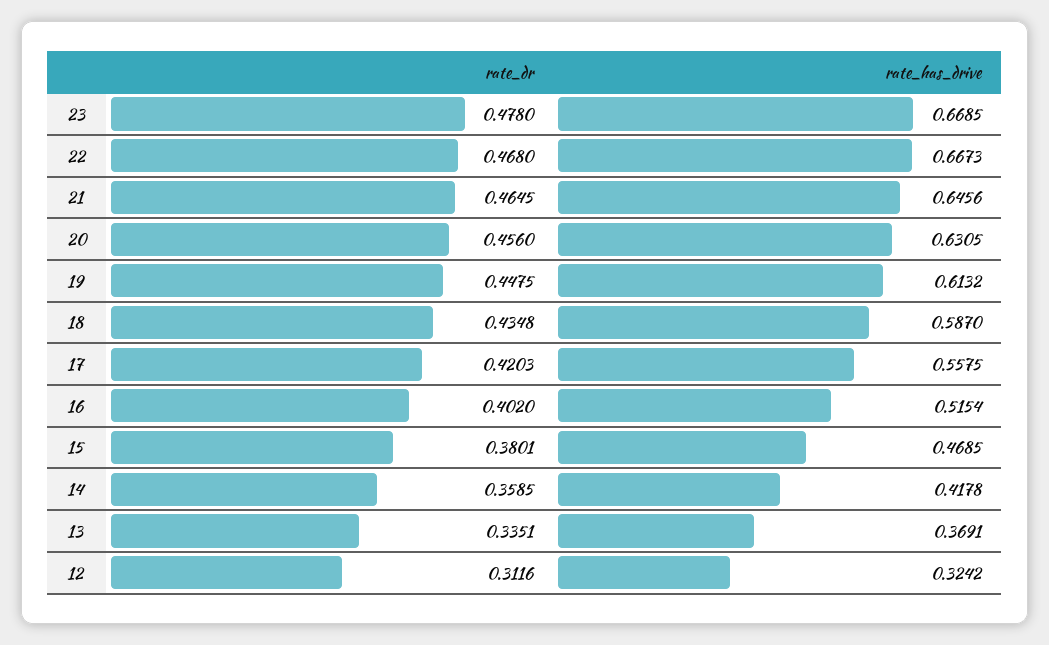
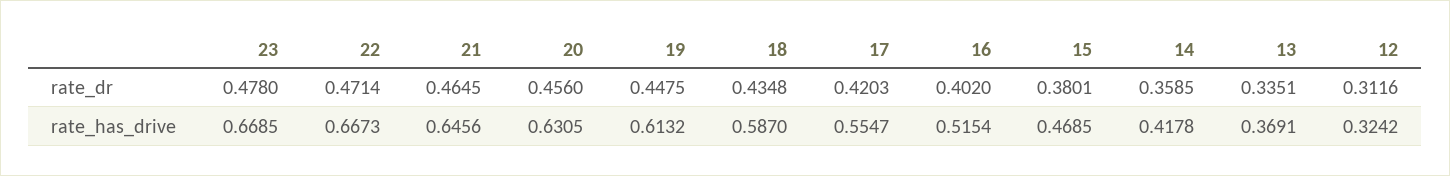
  {
    "rate_dr": {
      "23": 0.478,
-     "22": 0.468,
+     "22": 0.4714,
      "21": 0.4645,
      "20": 0.456,
      "19": 0.4475,
      "18": 0.4348,
      "17": 0.4203,
      "16": 0.402,
      "15": 0.3801,
      "14": 0.3585,
      "13": 0.3351,
      "12": 0.3116
    },
    "rate_has_drive": {
      "23": 0.6685,
      "22": 0.6673,
      "21": 0.6456,
      "20": 0.6305,
      "19": 0.6132,
      "18": 0.587,
-     "17": 0.5575,
+     "17": 0.5547,
      "16": 0.5154,
      "15": 0.4685,
      "14": 0.4178,
      "13": 0.3691,
      "12": 0.3242
    }
  }

